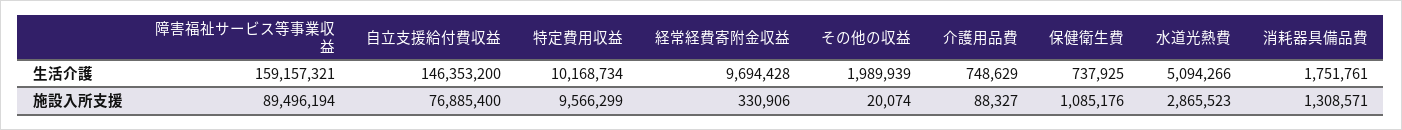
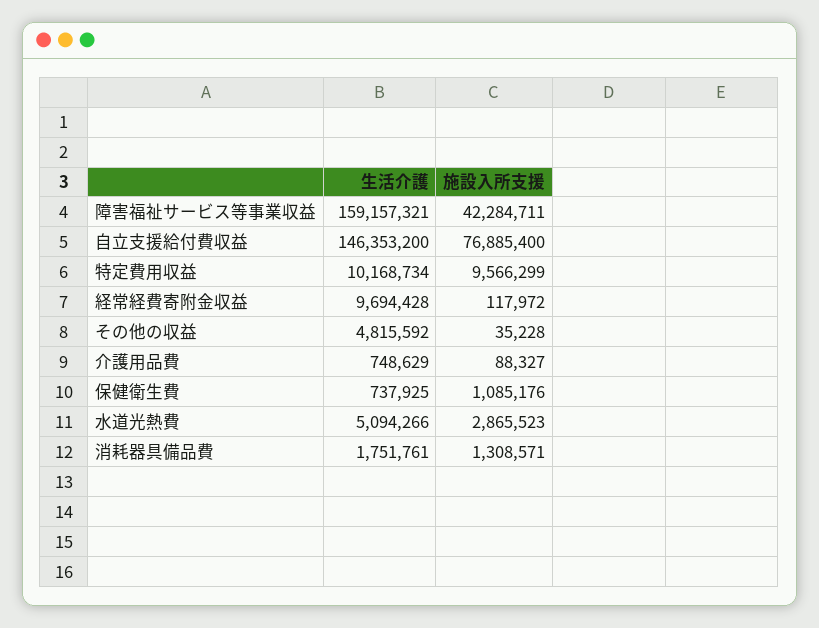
  {
    "障害福祉サービス等事業収益": {
      "生活介護": 159157321,
-     "施設入所支援": 89496194
+     "施設入所支援": 42284711
    },
    "自立支援給付費収益": {
      "生活介護": 146353200,
      "施設入所支援": 76885400
    },
    "特定費用収益": {
      "生活介護": 10168734,
      "施設入所支援": 9566299
    },
    "経常経費寄附金収益": {
      "生活介護": 9694428,
-     "施設入所支援": 330906
+     "施設入所支援": 117972
    },
    "その他の収益": {
-     "生活介護": 1989939,
+     "生活介護": 4815592,
-     "施設入所支援": 20074
+     "施設入所支援": 35228
    },
    "介護用品費": {
      "生活介護": 748629,
      "施設入所支援": 88327
    },
    "保健衛生費": {
      "生活介護": 737925,
      "施設入所支援": 1085176
    },
    "水道光熱費": {
      "生活介護": 5094266,
      "施設入所支援": 2865523
    },
    "消耗器具備品費": {
      "生活介護": 1751761,
      "施設入所支援": 1308571
    }
  }

